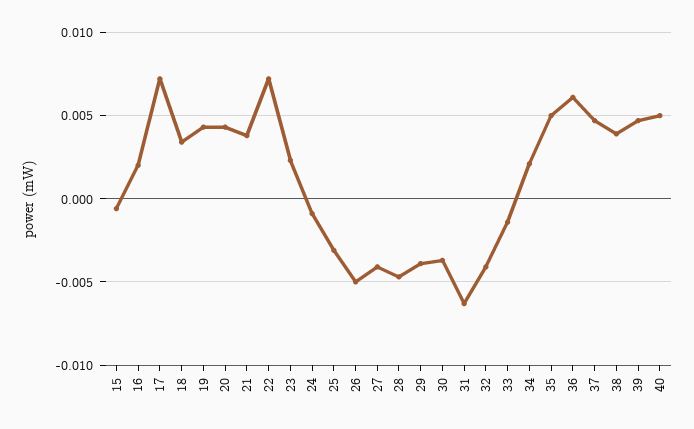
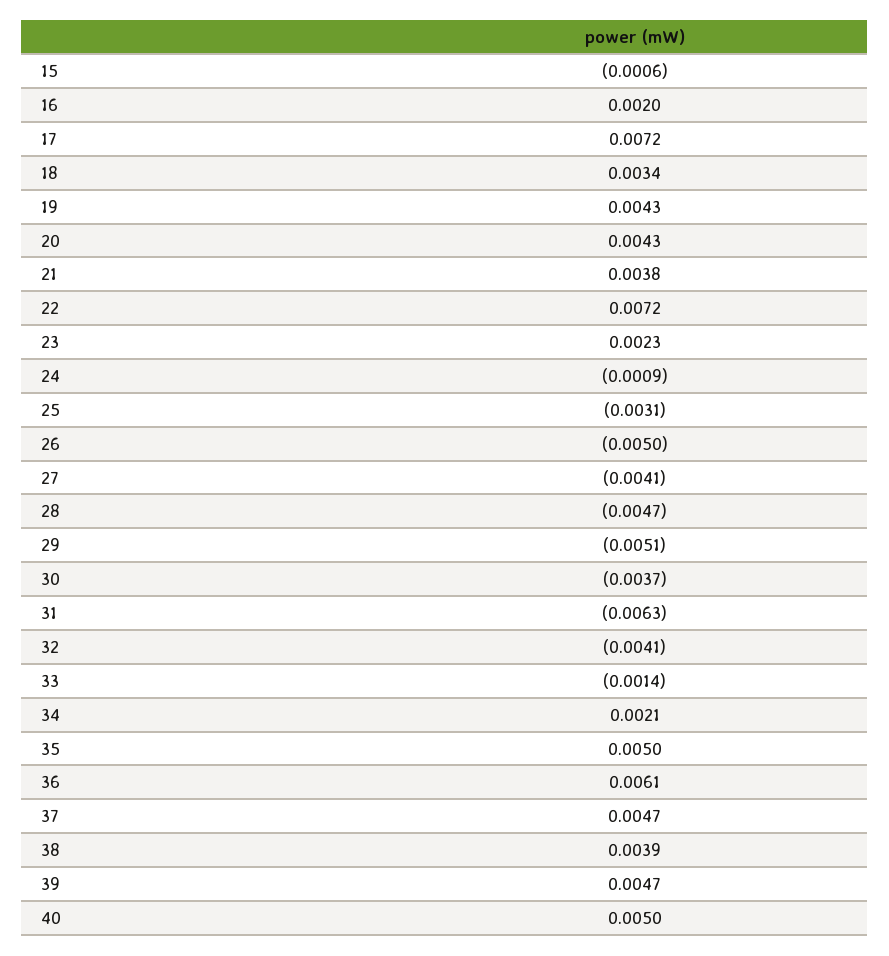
  {
    "15": -0.0006,
    "16": 0.002,
    "17": 0.0072,
    "18": 0.0034,
    "19": 0.0043,
    "20": 0.0043,
    "21": 0.0038,
    "22": 0.0072,
    "23": 0.0023,
    "24": -0.0009,
    "25": -0.0031,
    "26": -0.005,
    "27": -0.0041,
    "28": -0.0047,
-   "29": -0.004,
+   "29": -0.0051,
    "30": -0.0037,
    "31": -0.0063,
    "32": -0.0041,
    "33": -0.0014,
    "34": 0.0021,
    "35": 0.005,
    "36": 0.0061,
    "37": 0.0047,
    "38": 0.0039,
    "39": 0.0047,
    "40": 0.005
  }

